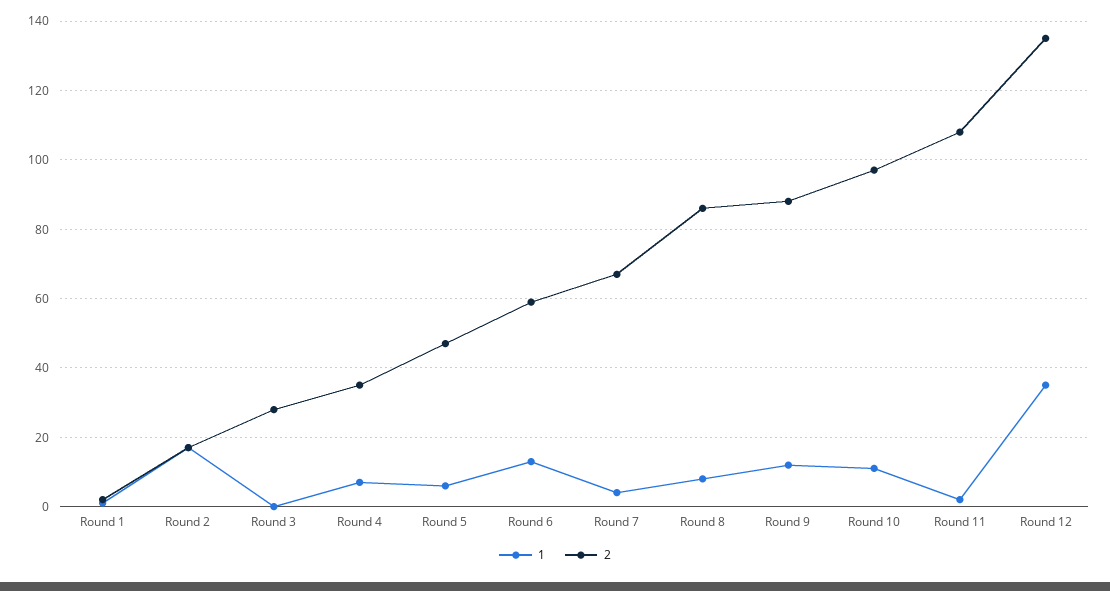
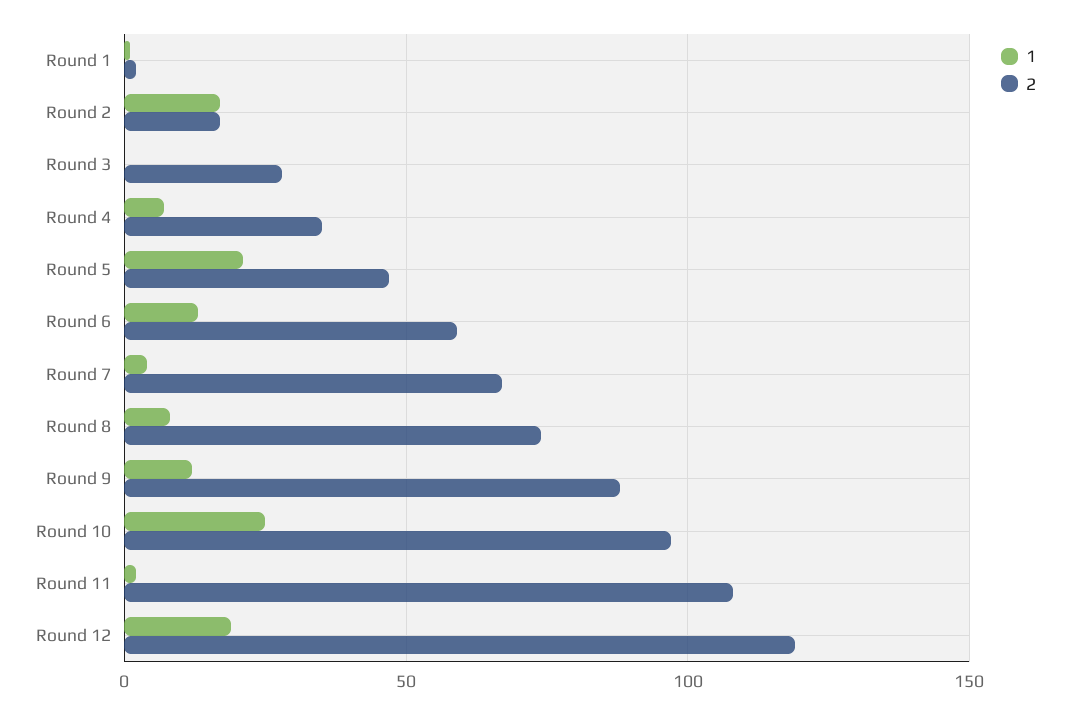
  {
    "1": {
      "Round 1": 0,
      "Round 2": 15,
      "Round 3": 0,
      "Round 4": 5,
-     "Round 5": 5,
+     "Round 5": 20,
      "Round 6": 15,
      "Round 7": 5,
      "Round 8": 10,
      "Round 9": 10,
-     "Round 10": 10,
+     "Round 10": 25,
      "Round 11": 0,
-     "Round 12": 35
+     "Round 12": 20
    },
    "2": {
      "Round 1": 0,
      "Round 2": 15,
      "Round 3": 30,
      "Round 4": 35,
      "Round 5": 45,
      "Round 6": 60,
      "Round 7": 65,
-     "Round 8": 85,
+     "Round 8": 75,
      "Round 9": 90,
      "Round 10": 95,
      "Round 11": 110,
-     "Round 12": 135
+     "Round 12": 120
    }
  }

